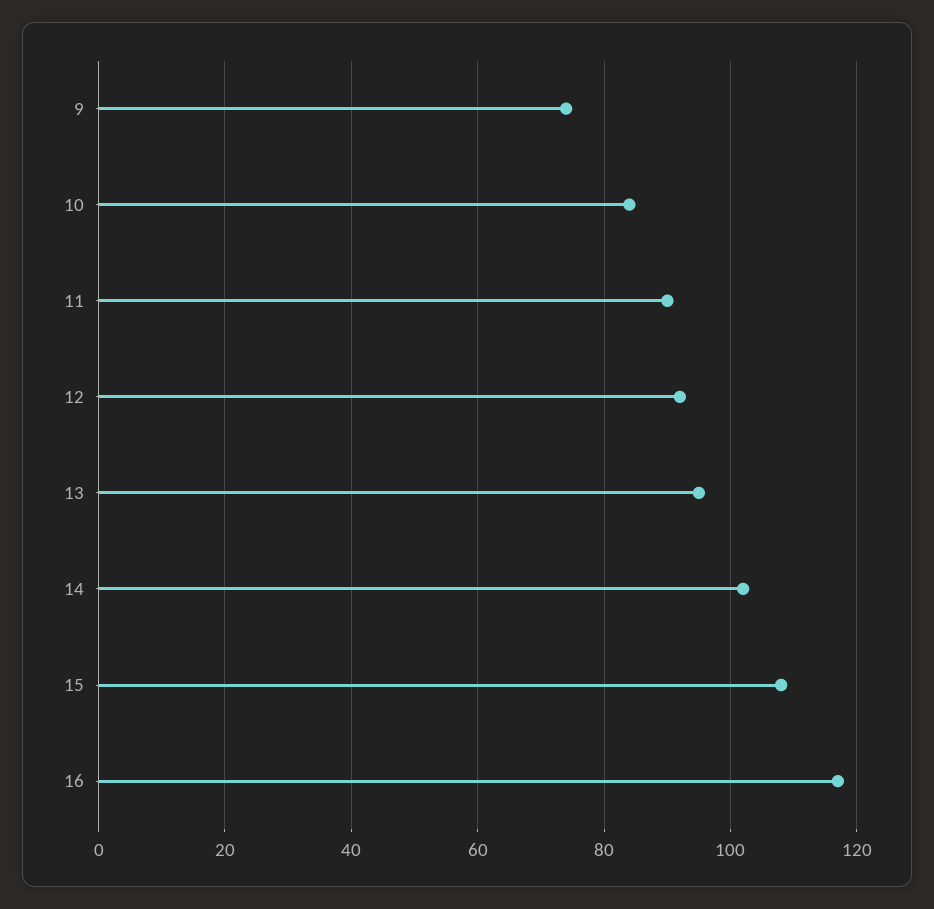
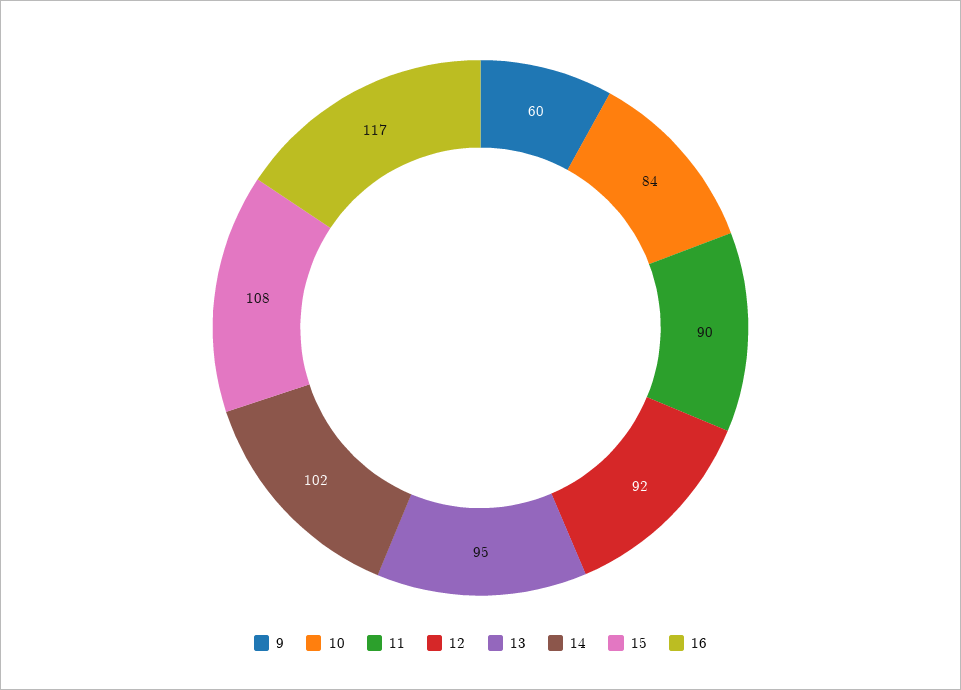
  {
-   "9": 75,
+   "9": 60,
    "10": 84,
    "11": 90,
    "12": 92,
    "13": 95,
    "14": 102,
    "15": 108,
    "16": 117
  }

